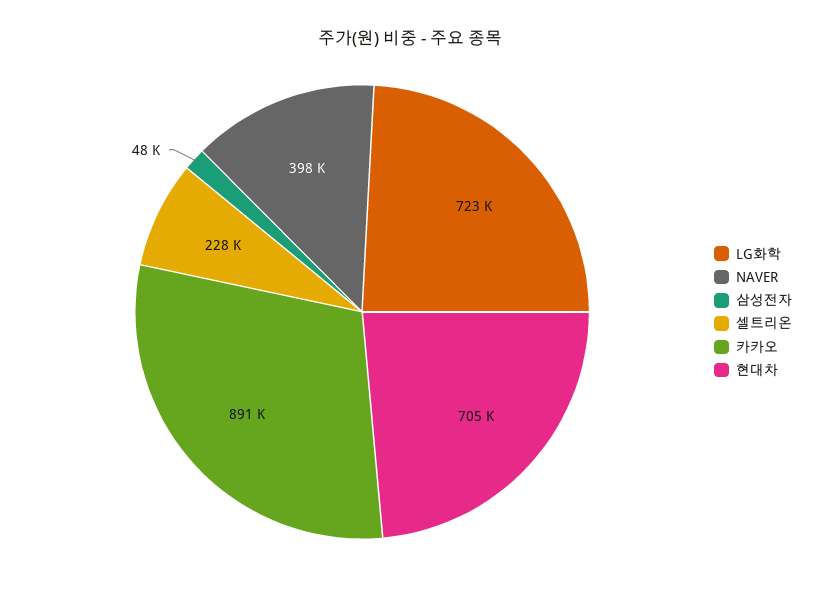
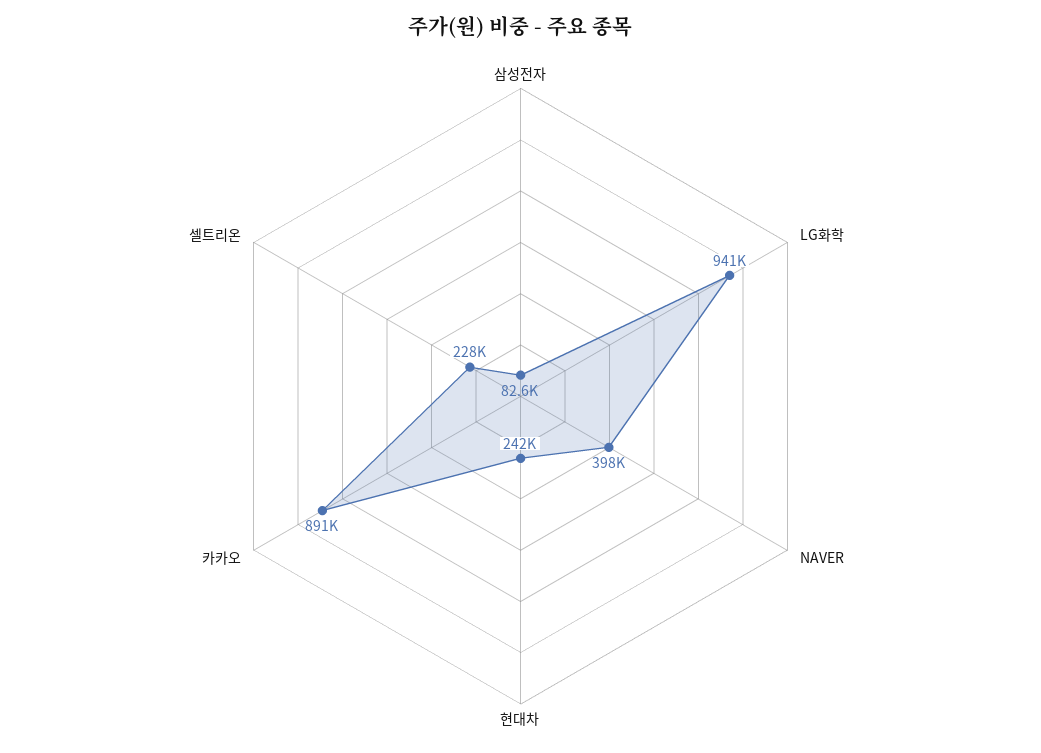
  {
-   "LG화학": 723000,
+   "LG화학": 941000,
    "NAVER": 398000,
-   "삼성전자": 48000,
+   "삼성전자": 82600,
    "셀트리온": 228000,
    "카카오": 891000,
-   "현대차": 705000
+   "현대차": 242000
  }

